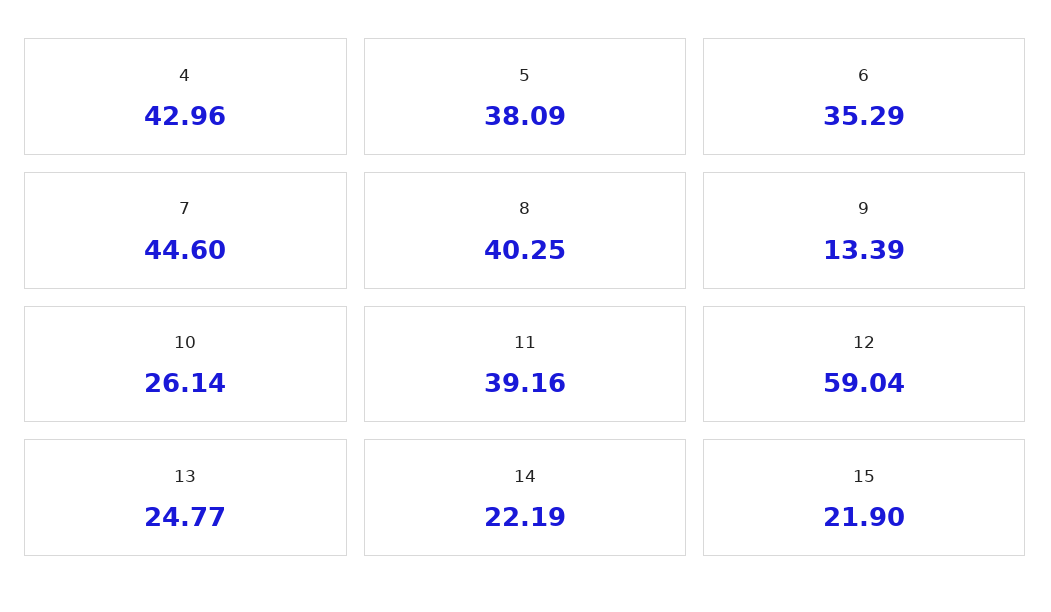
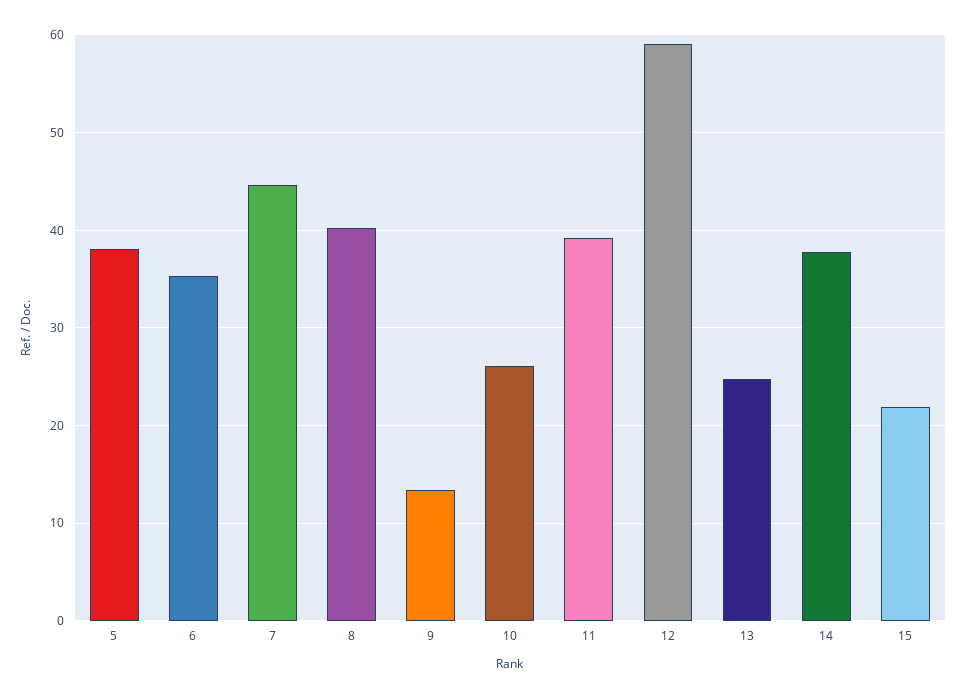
  {
-   "4": 42.96,
    "5": 38.09,
    "6": 35.29,
    "7": 44.6,
    "8": 40.25,
    "9": 13.39,
    "10": 26.14,
    "11": 39.16,
    "12": 59.04,
    "13": 24.77,
-   "14": 22.19,
+   "14": 38,
    "15": 21.9
  }

